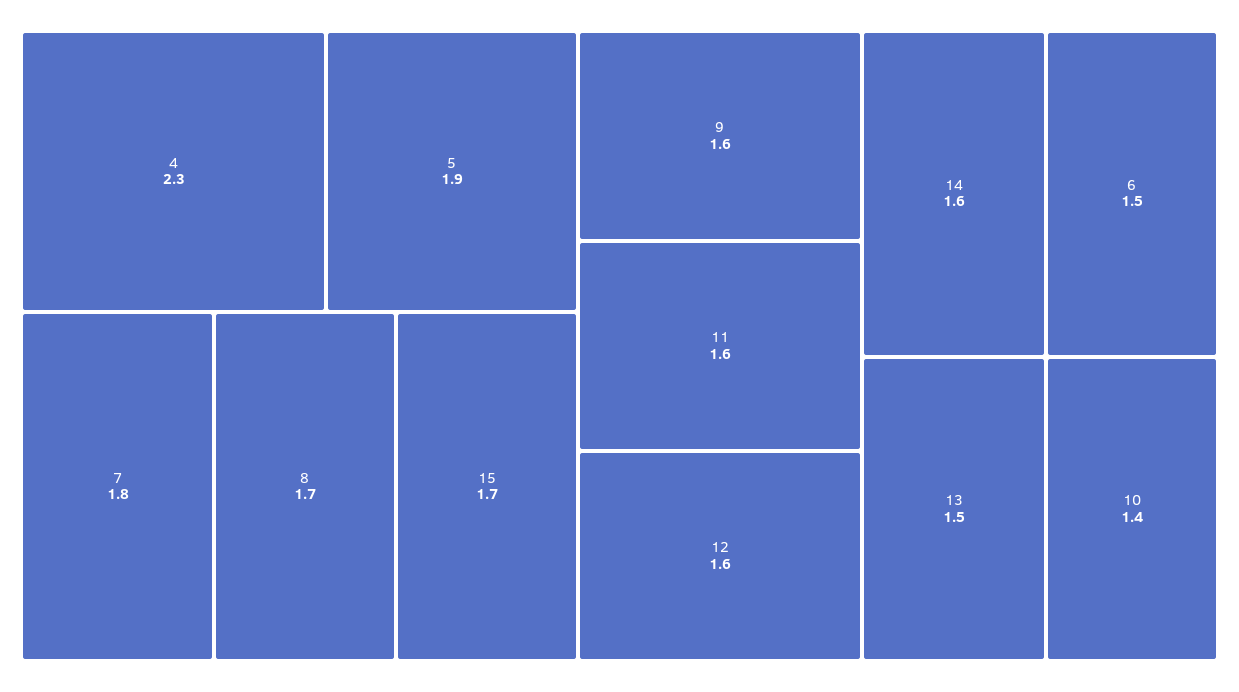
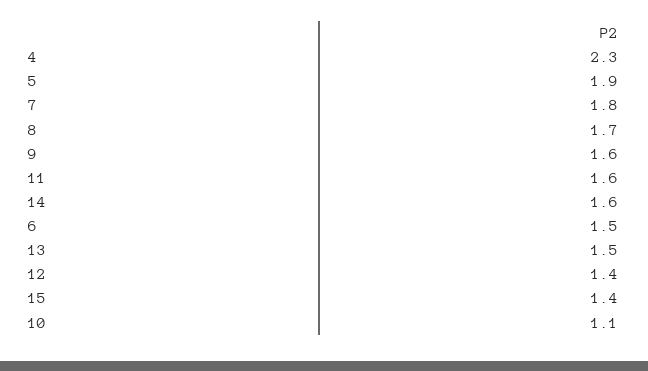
  {
    "4": 2.3,
    "5": 1.9,
    "7": 1.8,
    "8": 1.7,
-   "15": 1.7,
+   "15": 1.4,
    "9": 1.6,
    "11": 1.6,
-   "12": 1.6,
+   "12": 1.4,
    "14": 1.6,
    "6": 1.5,
    "13": 1.5,
-   "10": 1.4
+   "10": 1.1
  }

